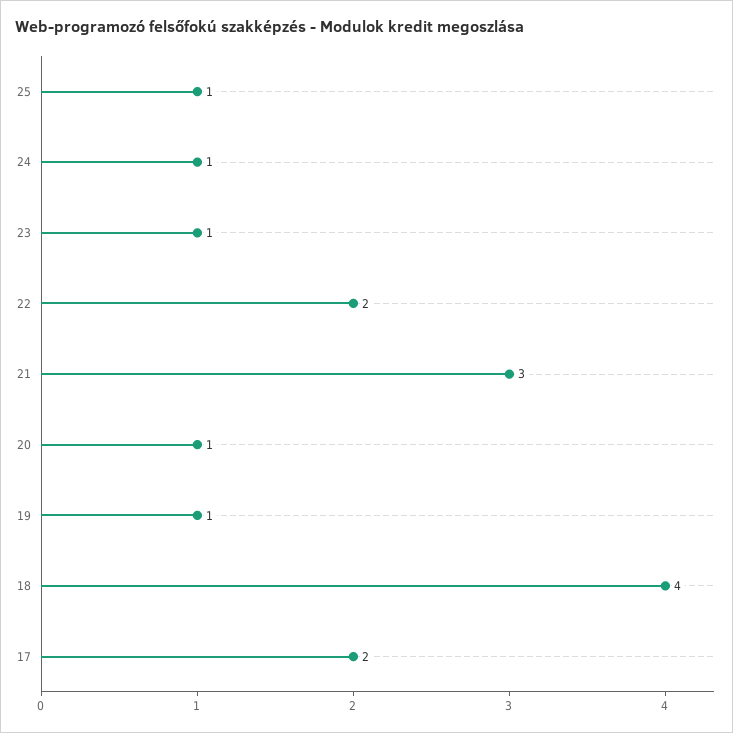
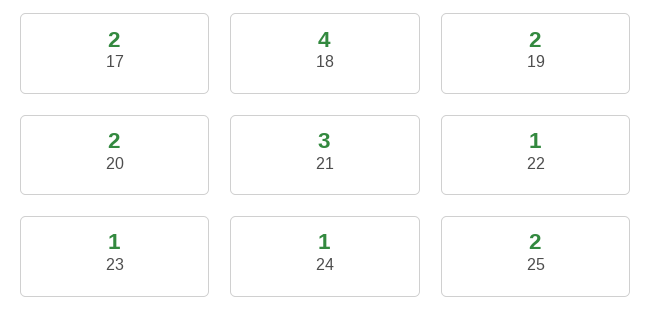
  {
-   "25": 1,
+   "25": 2,
    "24": 1,
    "23": 1,
-   "22": 2,
+   "22": 1,
    "21": 3,
-   "20": 1,
+   "20": 2,
-   "19": 1,
+   "19": 2,
    "18": 4,
    "17": 2
  }

